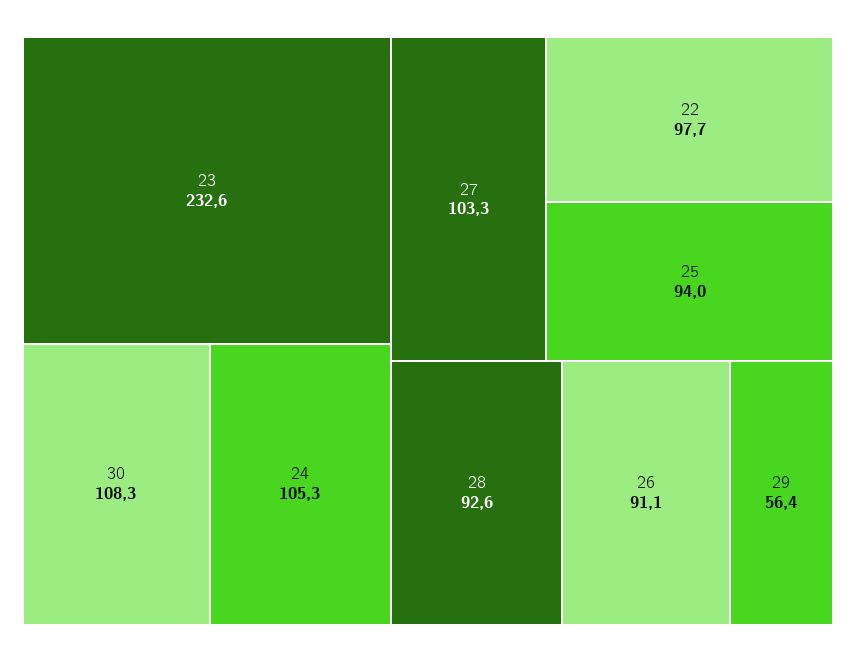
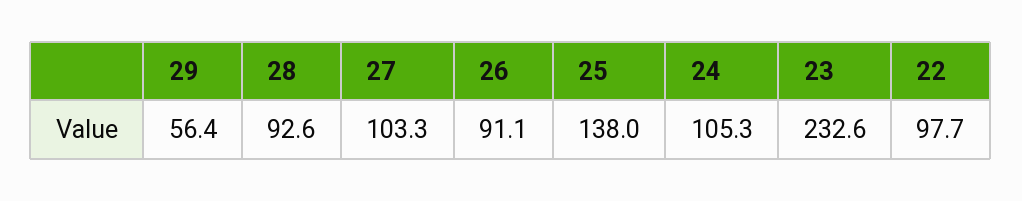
  {
    "23": 232.6,
-   "30": 108.3,
    "24": 105.3,
    "27": 103.3,
    "22": 97.7,
-   "25": 94,
+   "25": 138,
    "28": 92.6,
    "26": 91.1,
    "29": 56.4
  }

